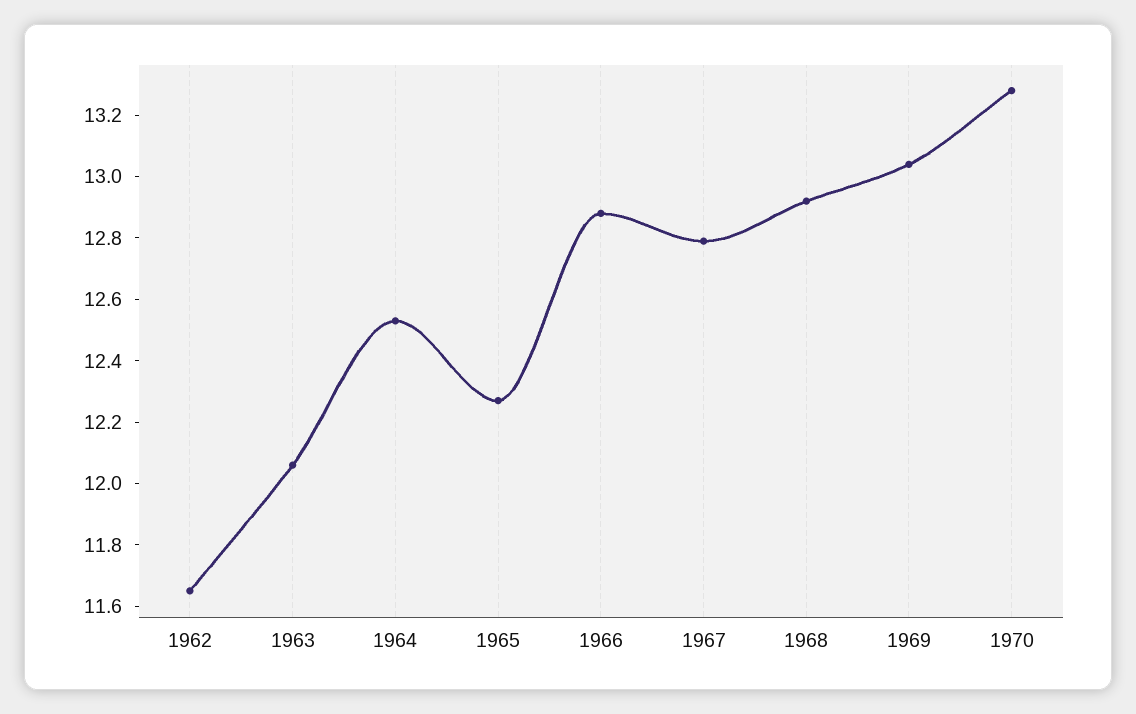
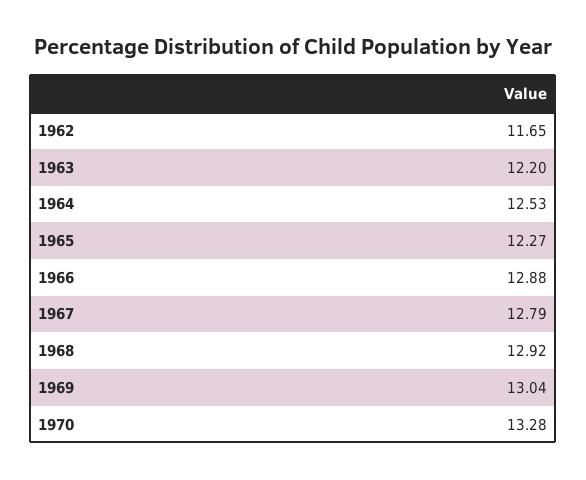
  {
    "1962": 11.65,
-   "1963": 12.05,
+   "1963": 12.2,
    "1964": 12.53,
    "1965": 12.27,
    "1966": 12.88,
    "1967": 12.79,
    "1968": 12.92,
    "1969": 13.04,
    "1970": 13.28
  }

